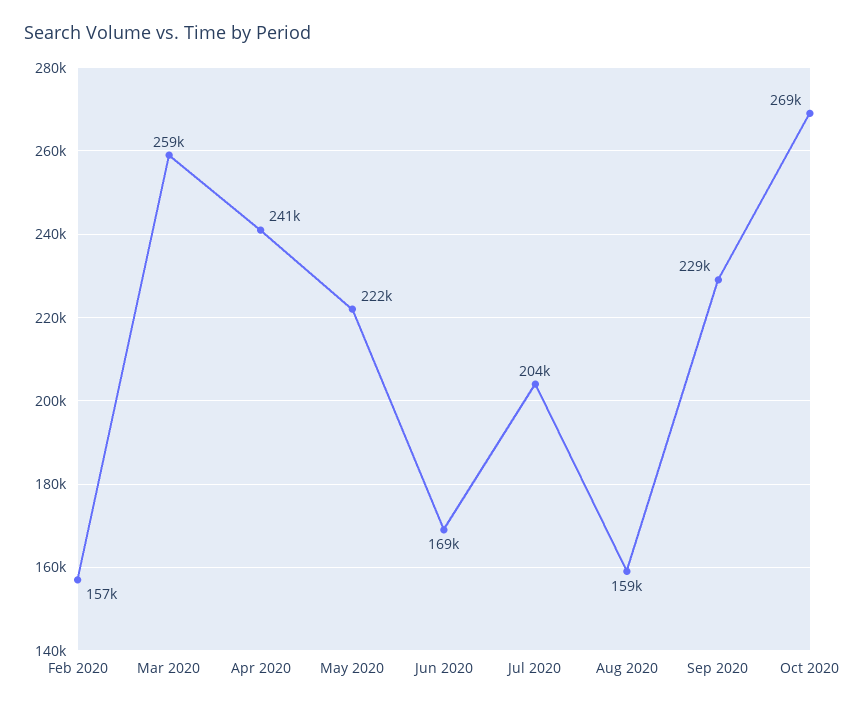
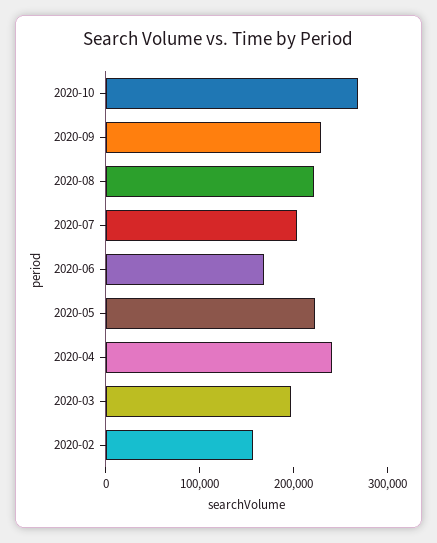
  {
    "Feb 2020": 157000,
-   "Mar 2020": 259000,
+   "Mar 2020": 200000,
    "Apr 2020": 241000,
    "May 2020": 222000,
    "Jun 2020": 169000,
    "Jul 2020": 204000,
-   "Aug 2020": 159000,
+   "Aug 2020": 220000,
    "Sep 2020": 229000,
    "Oct 2020": 269000
  }

